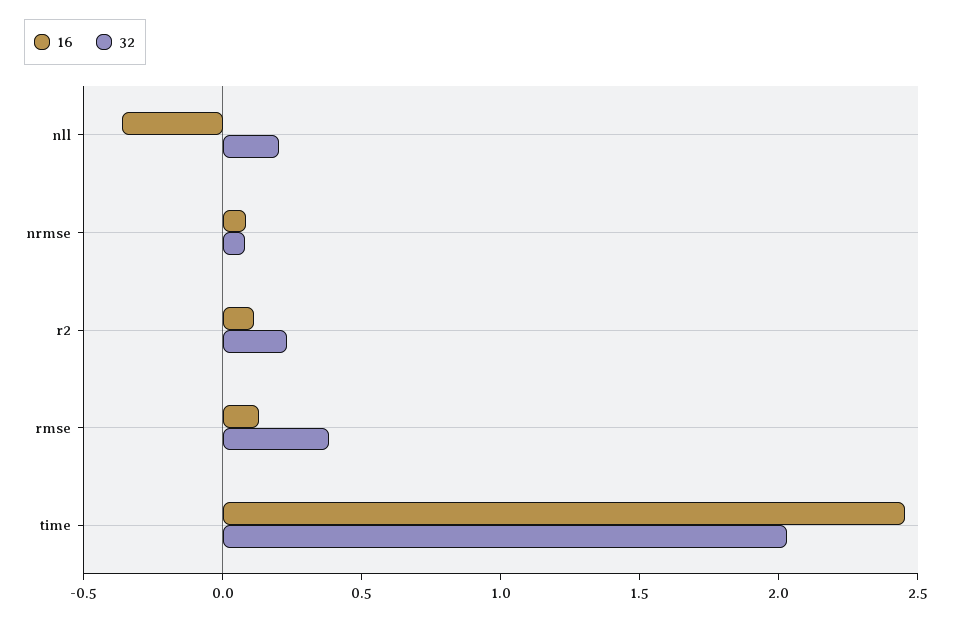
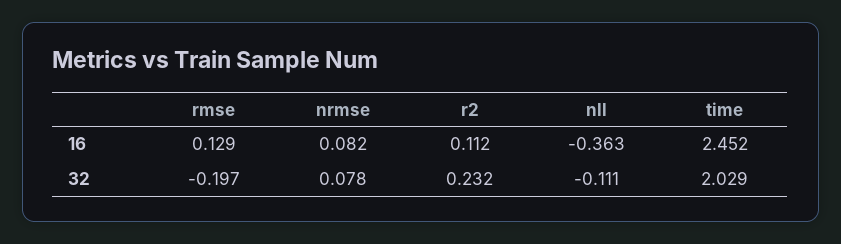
  {
    "16": {
      "nll": -0.363,
      "nrmse": 0.082,
      "r2": 0.112,
      "rmse": 0.129,
      "time": 2.452
    },
    "32": {
-     "nll": 0.2,
+     "nll": -0.111,
      "nrmse": 0.078,
      "r2": 0.232,
-     "rmse": 0.4,
+     "rmse": -0.197,
      "time": 2.029
    }
  }

